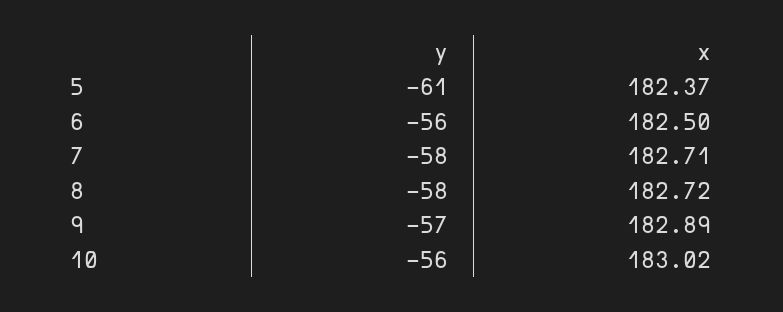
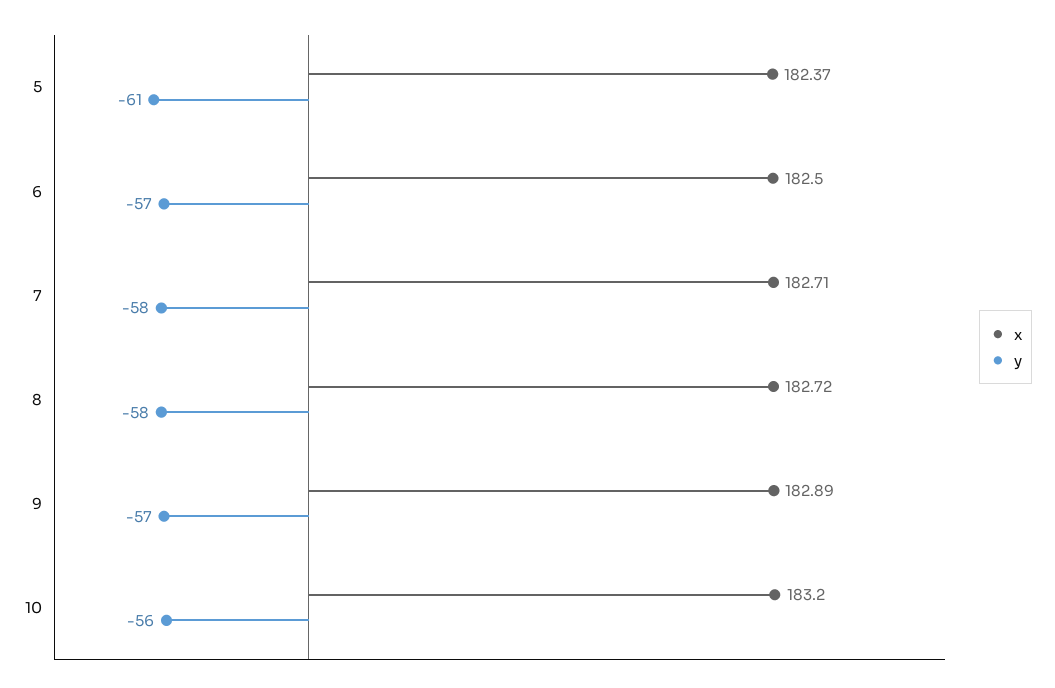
  {
    "y": {
      "5": -61,
-     "6": -56,
+     "6": -57,
      "7": -58,
      "8": -58,
      "9": -57,
      "10": -56
    },
    "x": {
      "5": 182.37,
      "6": 182.5,
      "7": 182.71,
      "8": 182.72,
      "9": 182.89,
-     "10": 183.02
+     "10": 183.2
    }
  }

